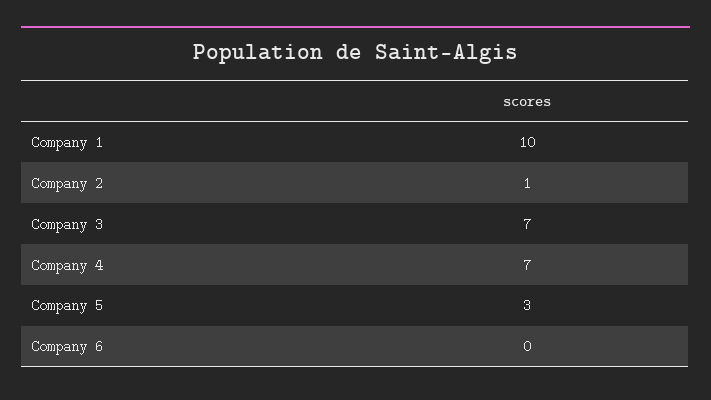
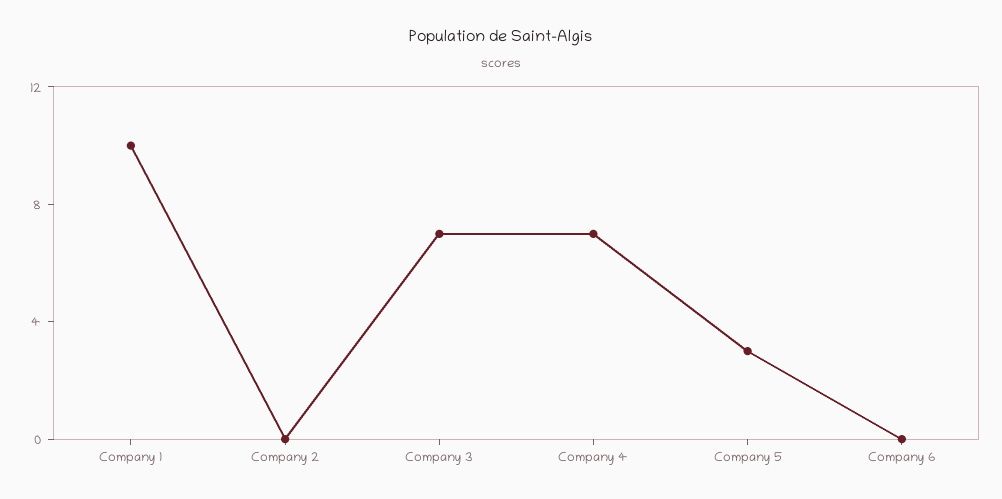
  {
    "Company 1": 10,
-   "Company 2": 1,
+   "Company 2": 0,
    "Company 3": 7,
    "Company 4": 7,
    "Company 5": 3,
    "Company 6": 0
  }

